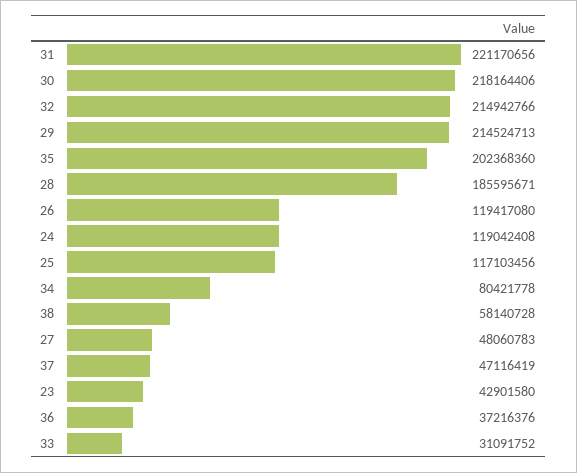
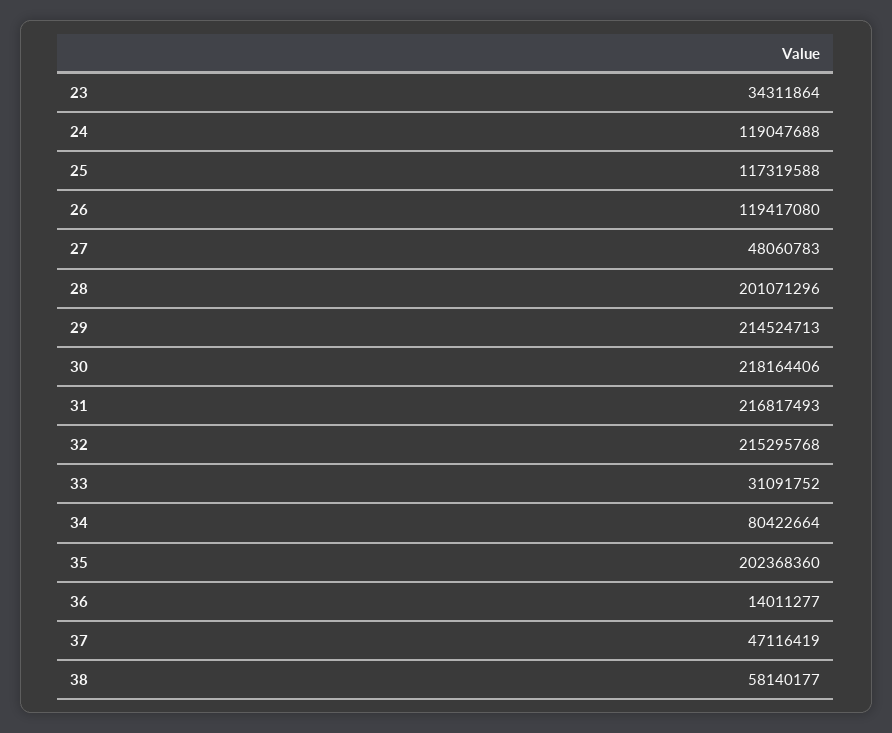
  {
-   "31": 221170656,
+   "31": 216817493,
    "30": 218164406,
-   "32": 214942766,
+   "32": 215295768,
    "29": 214524713,
    "35": 202368360,
-   "28": 185595671,
+   "28": 201071296,
    "26": 119417080,
-   "24": 119042408,
+   "24": 119047688,
-   "25": 117103456,
+   "25": 117319588,
-   "34": 80421778,
+   "34": 80422664,
-   "38": 58140728,
+   "38": 58140177,
    "27": 48060783,
    "37": 47116419,
-   "23": 42901580,
+   "23": 34311864,
-   "36": 37216376,
+   "36": 14011277,
    "33": 31091752
  }

